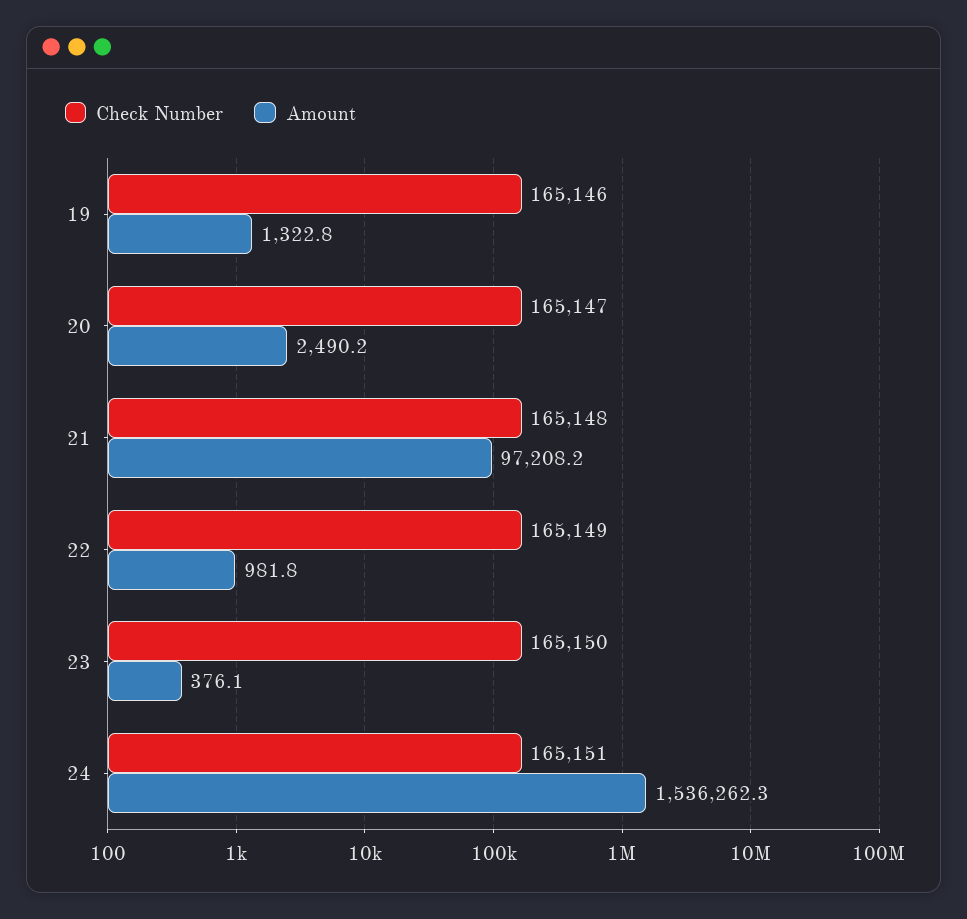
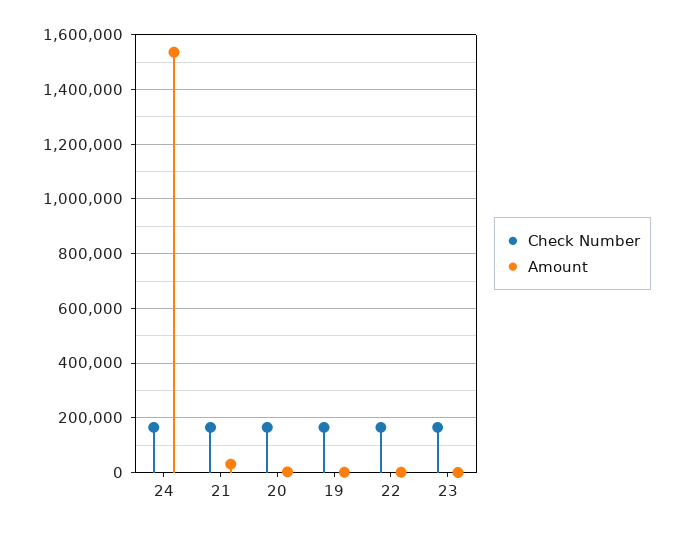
  {
    "Check Number": {
      "19": 165146,
      "20": 165147,
      "21": 165148,
      "22": 165149,
      "23": 165150,
      "24": 165151
    },
    "Amount": {
      "19": 1322.8,
      "20": 2490.2,
-     "21": 97208.2,
+     "21": 25000,
      "22": 981.8,
      "23": 376.1,
      "24": 1536262.3
    }
  }

